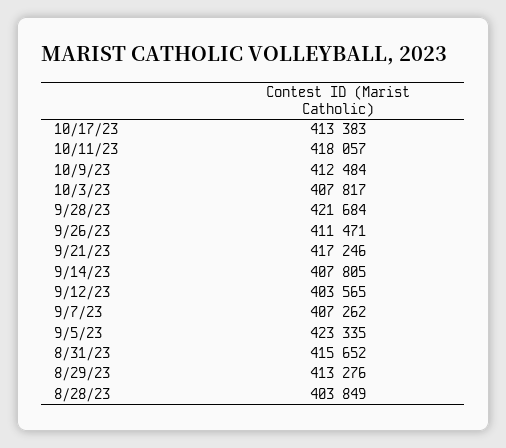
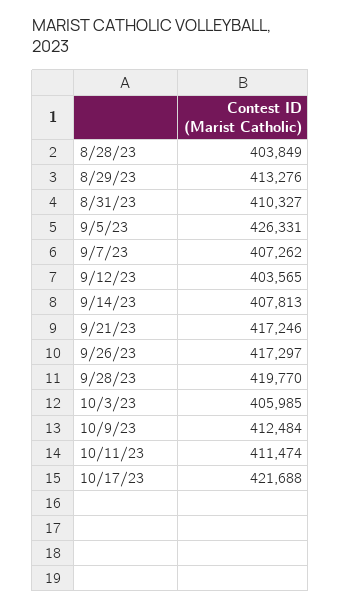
  {
-   "10/17/23": 413383,
+   "10/17/23": 421688,
-   "10/11/23": 418057,
+   "10/11/23": 411474,
    "10/9/23": 412484,
-   "10/3/23": 407817,
+   "10/3/23": 405985,
-   "9/28/23": 421684,
+   "9/28/23": 419770,
-   "9/26/23": 411471,
+   "9/26/23": 417297,
    "9/21/23": 417246,
-   "9/14/23": 407805,
+   "9/14/23": 407813,
    "9/12/23": 403565,
    "9/7/23": 407262,
-   "9/5/23": 423335,
+   "9/5/23": 426331,
-   "8/31/23": 415652,
+   "8/31/23": 410327,
    "8/29/23": 413276,
    "8/28/23": 403849
  }

